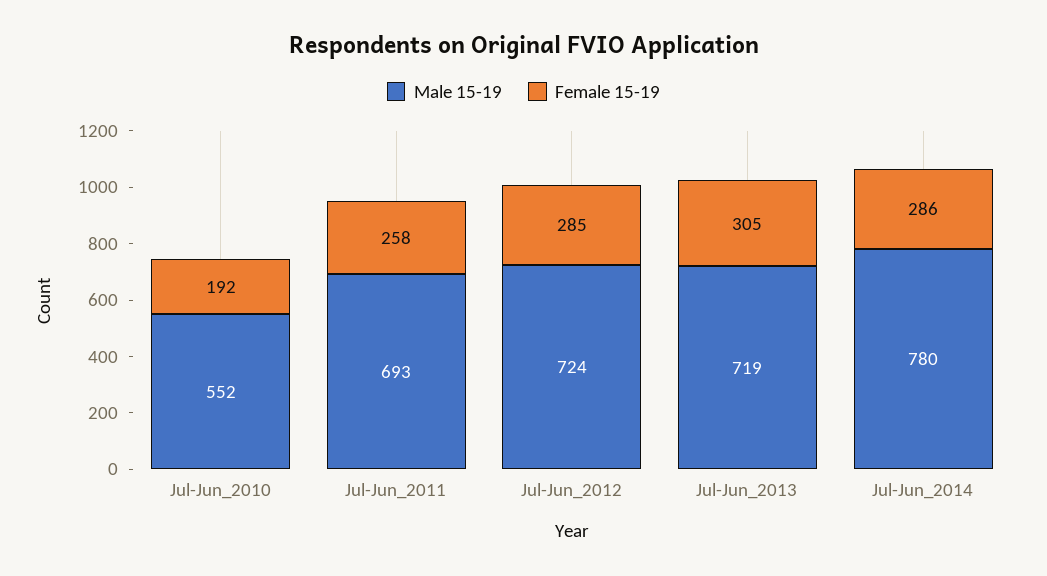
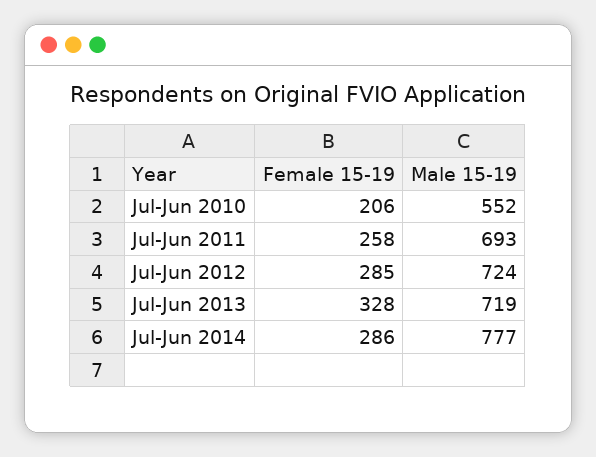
  {
    "Male 15-19": {
      "Jul-Jun_2010": 552,
      "Jul-Jun_2011": 693,
      "Jul-Jun_2012": 724,
      "Jul-Jun_2013": 719,
-     "Jul-Jun_2014": 780
+     "Jul-Jun_2014": 777
    },
    "Female 15-19": {
-     "Jul-Jun_2010": 192,
+     "Jul-Jun_2010": 206,
      "Jul-Jun_2011": 258,
      "Jul-Jun_2012": 285,
-     "Jul-Jun_2013": 305,
+     "Jul-Jun_2013": 328,
      "Jul-Jun_2014": 286
    }
  }

